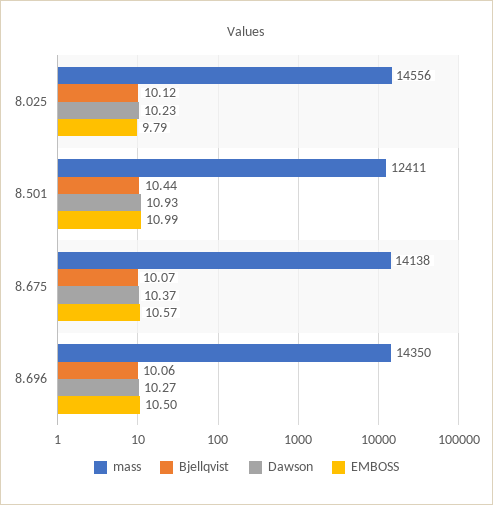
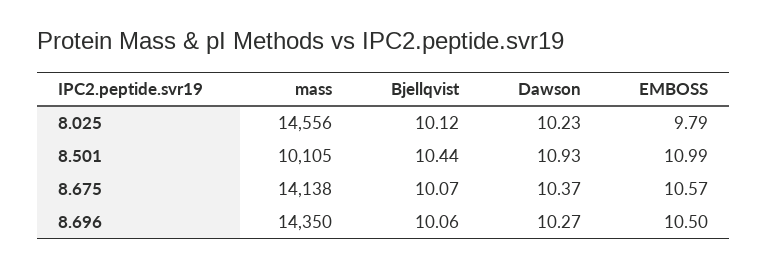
  {
    "mass": {
      "8.025": 14556,
-     "8.501": 12411,
+     "8.501": 10105,
      "8.675": 14138,
      "8.696": 14350
    },
    "Bjellqvist": {
      "8.025": 10.12,
      "8.501": 10.44,
      "8.675": 10.07,
      "8.696": 10.06
    },
    "Dawson": {
      "8.025": 10.23,
      "8.501": 10.93,
      "8.675": 10.37,
      "8.696": 10.27
    },
    "EMBOSS": {
      "8.025": 9.79,
      "8.501": 10.99,
      "8.675": 10.57,
      "8.696": 10.5
    }
  }

